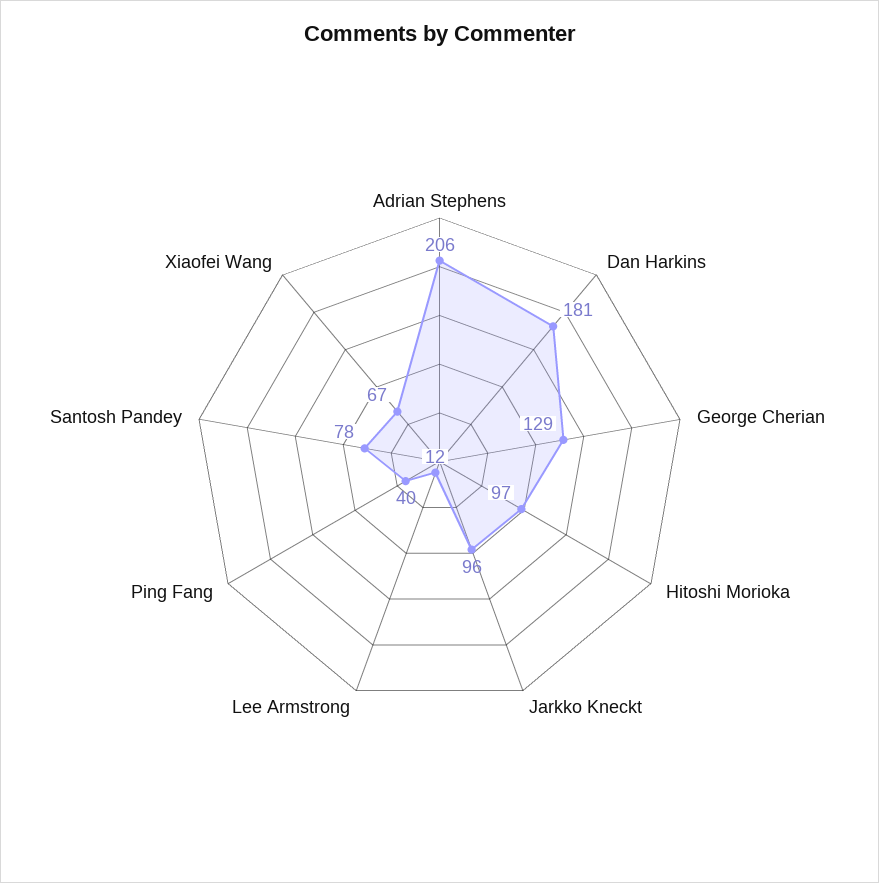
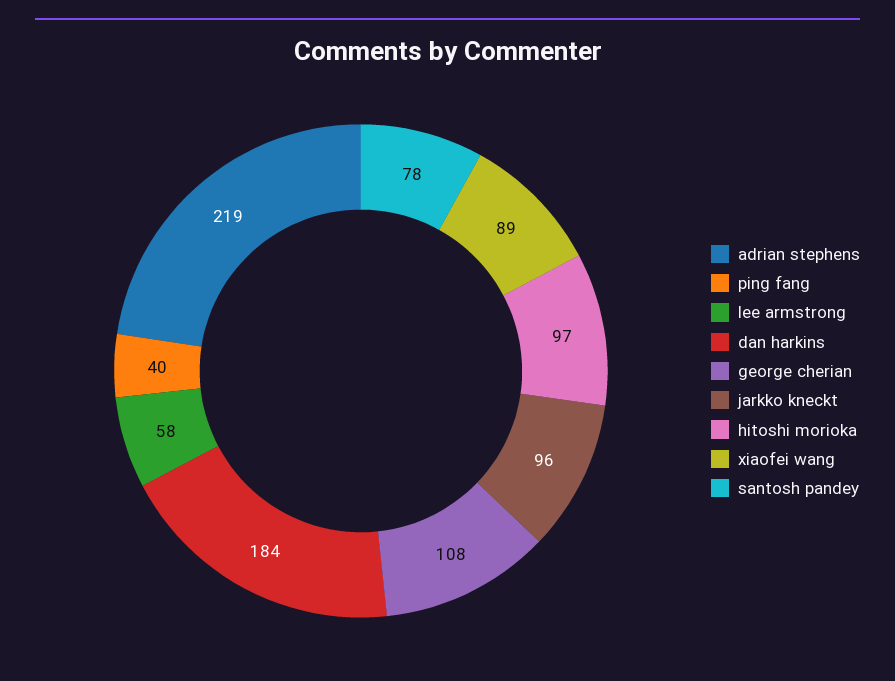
  {
-   "Adrian Stephens": 206,
+   "Adrian Stephens": 219,
-   "Dan Harkins": 181,
+   "Dan Harkins": 184,
-   "George Cherian": 129,
+   "George Cherian": 108,
    "Hitoshi Morioka": 97,
    "Jarkko Kneckt": 96,
-   "Lee Armstrong": 12,
+   "Lee Armstrong": 58,
    "Ping Fang": 40,
    "Santosh Pandey": 78,
-   "Xiaofei Wang": 67
+   "Xiaofei Wang": 89
  }

